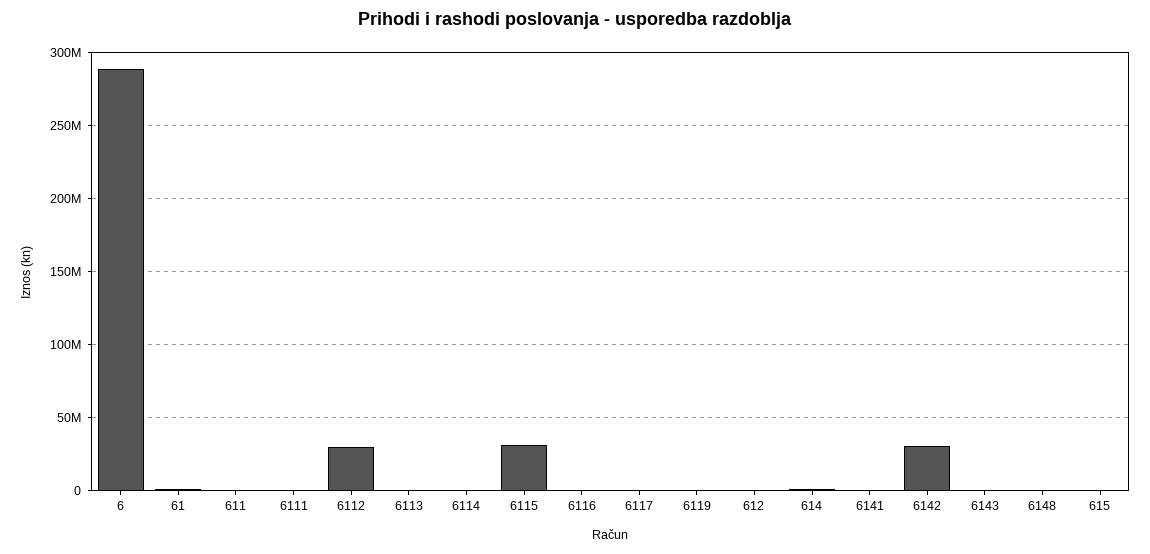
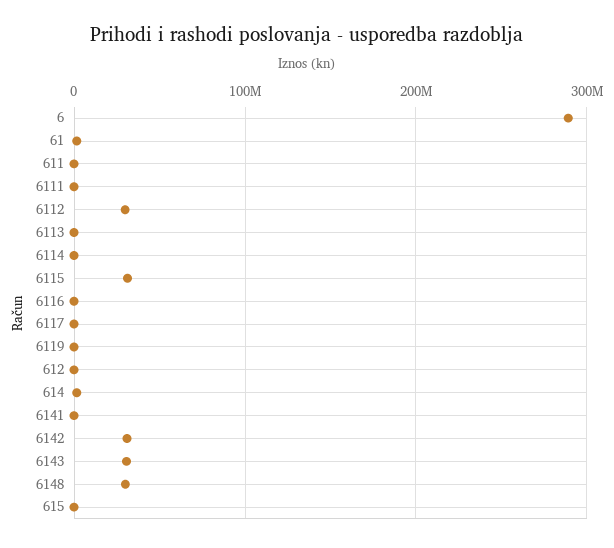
  {
    "6": 290000000,
    "61": 0,
    "611": 0,
    "6111": 0,
    "6112": 30000000,
    "6113": 0,
    "6114": 0,
    "6115": 30000000,
    "6116": 0,
    "6117": 0,
    "6119": 0,
    "612": 0,
    "614": 0,
    "6141": 0,
    "6142": 30000000,
-   "6143": 0,
+   "6143": 30000000,
-   "6148": 0,
+   "6148": 30000000,
    "615": 0
  }

